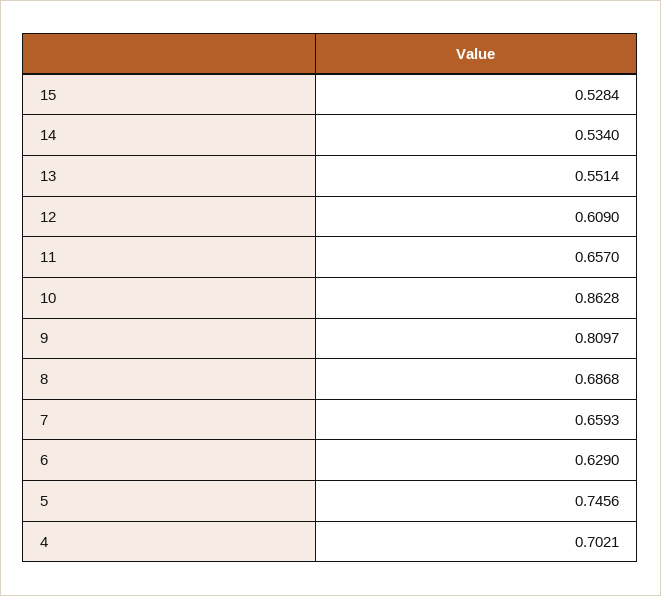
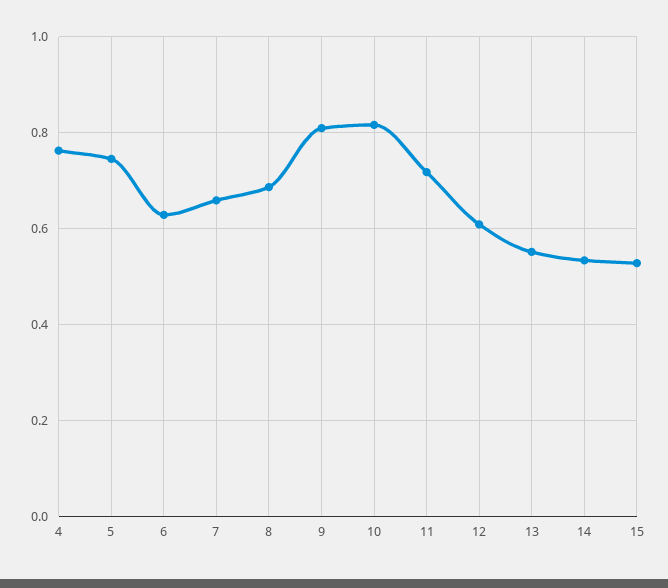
  {
    "15": 0.5284,
    "14": 0.534,
    "13": 0.5514,
    "12": 0.609,
-   "11": 0.657,
+   "11": 0.72,
-   "10": 0.8628,
+   "10": 0.82,
    "9": 0.8097,
    "8": 0.6868,
    "7": 0.6593,
    "6": 0.629,
    "5": 0.7456,
-   "4": 0.7021
+   "4": 0.76
  }

